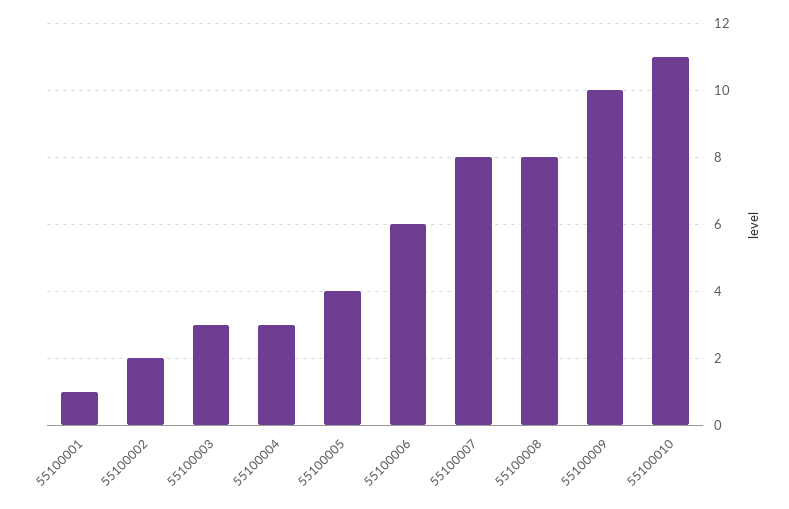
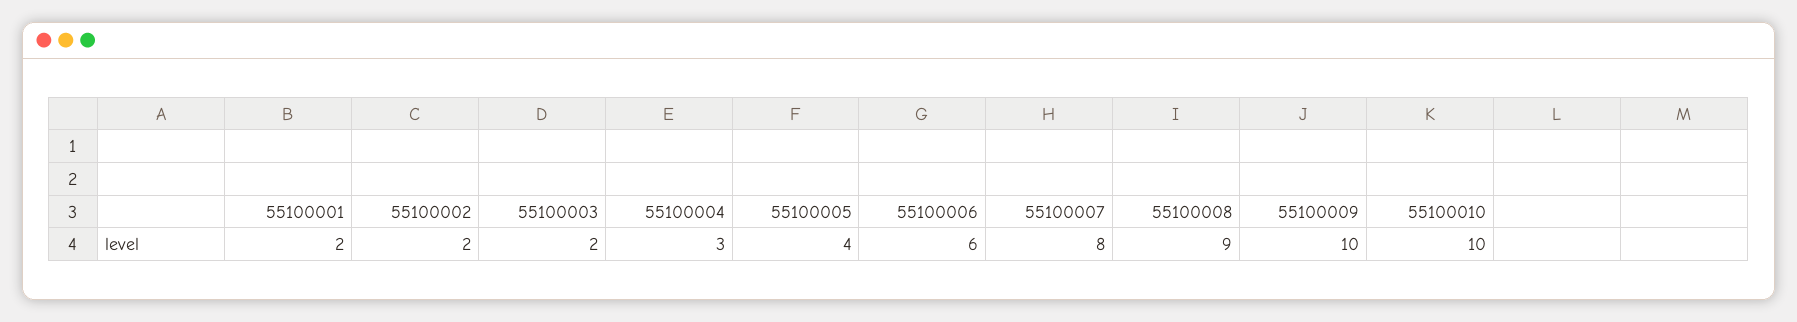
  {
-   "55100001": 1,
+   "55100001": 2,
    "55100002": 2,
-   "55100003": 3,
+   "55100003": 2,
    "55100004": 3,
    "55100005": 4,
    "55100006": 6,
    "55100007": 8,
-   "55100008": 8,
+   "55100008": 9,
    "55100009": 10,
-   "55100010": 11
+   "55100010": 10
  }

